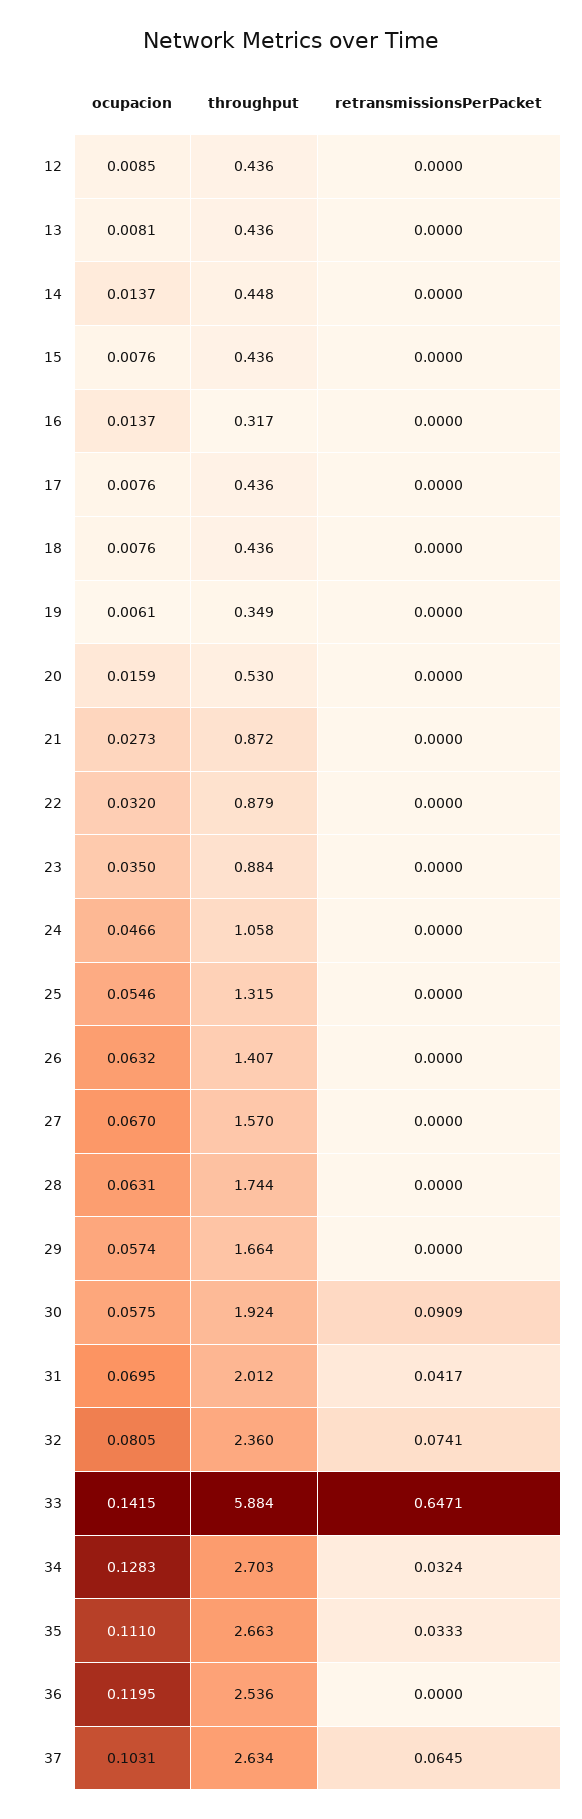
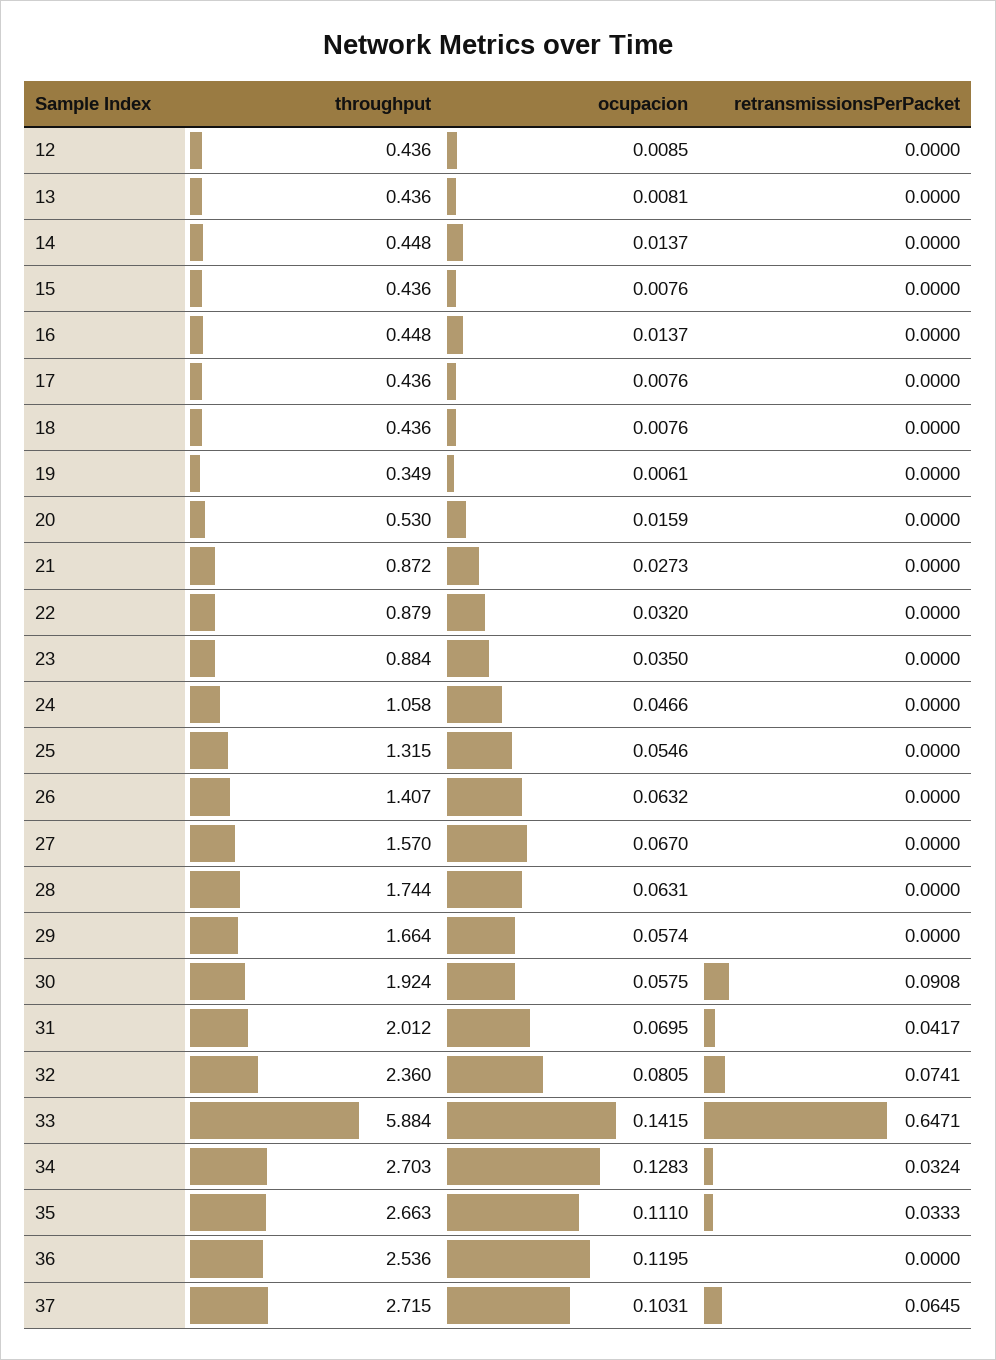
  {
    "ocupacion": {
      "12": 0.0085,
      "13": 0.0081,
      "14": 0.0137,
      "15": 0.0076,
      "16": 0.0137,
      "17": 0.0076,
      "18": 0.0076,
      "19": 0.0061,
      "20": 0.0159,
      "21": 0.0273,
      "22": 0.032,
      "23": 0.035,
      "24": 0.0466,
      "25": 0.0546,
      "26": 0.0632,
      "27": 0.067,
      "28": 0.0631,
      "29": 0.0574,
      "30": 0.0575,
      "31": 0.0695,
      "32": 0.0805,
      "33": 0.1415,
      "34": 0.1283,
      "35": 0.111,
      "36": 0.1195,
      "37": 0.1031
    },
    "throughput": {
      "12": 0.436,
      "13": 0.436,
      "14": 0.448,
      "15": 0.436,
-     "16": 0.317,
+     "16": 0.448,
      "17": 0.436,
      "18": 0.436,
      "19": 0.349,
      "20": 0.53,
      "21": 0.872,
      "22": 0.879,
      "23": 0.884,
      "24": 1.058,
      "25": 1.315,
      "26": 1.407,
      "27": 1.57,
      "28": 1.744,
      "29": 1.664,
      "30": 1.924,
      "31": 2.012,
      "32": 2.36,
      "33": 5.884,
      "34": 2.703,
      "35": 2.663,
      "36": 2.536,
-     "37": 2.634
+     "37": 2.715
    },
    "retransmissionsPerPacket": {
      "12": 0,
      "13": 0,
      "14": 0,
      "15": 0,
      "16": 0,
      "17": 0,
      "18": 0,
      "19": 0,
      "20": 0,
      "21": 0,
      "22": 0,
      "23": 0,
      "24": 0,
      "25": 0,
      "26": 0,
      "27": 0,
      "28": 0,
      "29": 0,
-     "30": 0.0909,
+     "30": 0.0908,
      "31": 0.0417,
      "32": 0.0741,
      "33": 0.6471,
      "34": 0.0324,
      "35": 0.0333,
      "36": 0,
      "37": 0.0645
    }
  }

